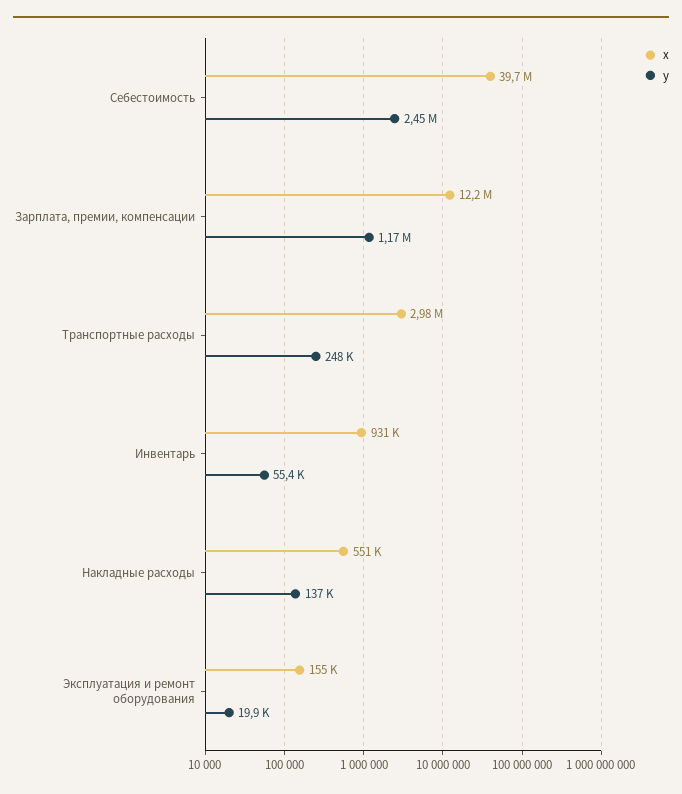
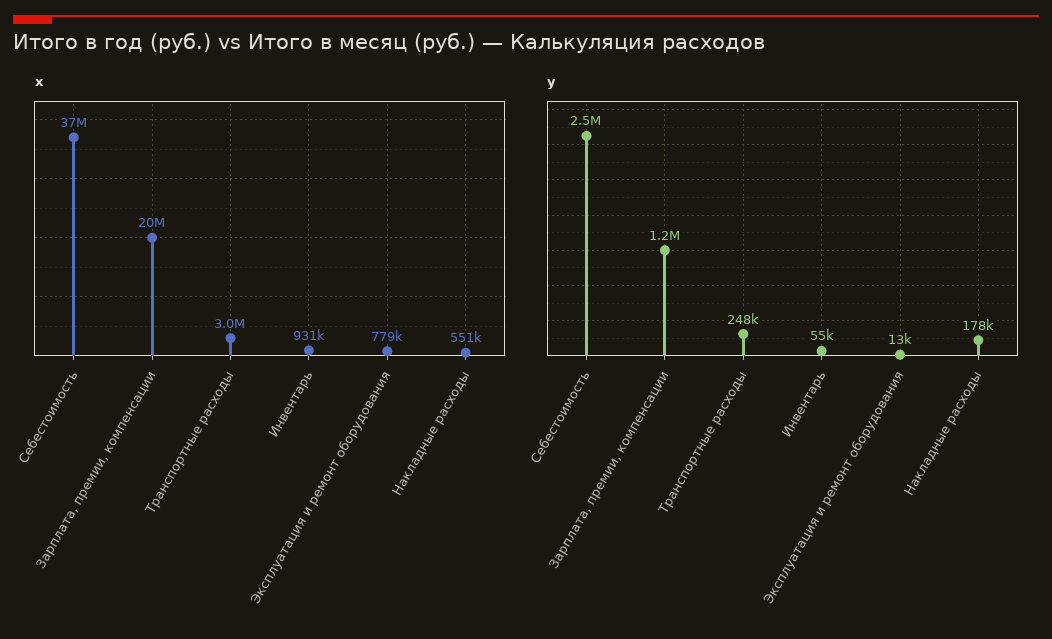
  {
    "x": {
-     "Себестоимость": 39700000,
+     "Себестоимость": 37000000,
-     "Зарплата, премии, компенсации": 12200000,
+     "Зарплата, премии, компенсации": 20000000,
      "Транспортные расходы": 2980000,
      "Инвентарь": 931000,
      "Накладные расходы": 551000,
-     "Эксплуатация и ремонт оборудования": 155000
+     "Эксплуатация и ремонт оборудования": 779000
    },
    "y": {
      "Себестоимость": 2450000,
      "Зарплата, премии, компенсации": 1170000,
      "Транспортные расходы": 248000,
      "Инвентарь": 55400,
-     "Накладные расходы": 137000,
+     "Накладные расходы": 178000,
-     "Эксплуатация и ремонт оборудования": 19900
+     "Эксплуатация и ремонт оборудования": 13000
    }
  }

